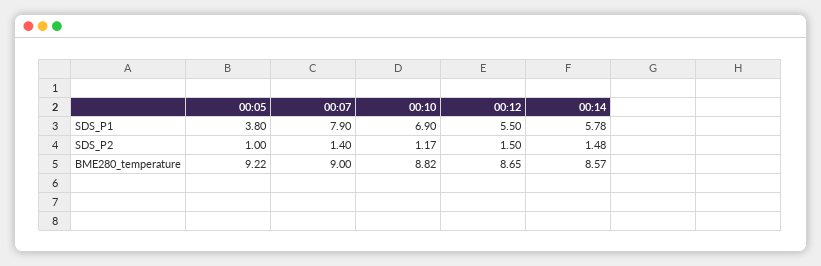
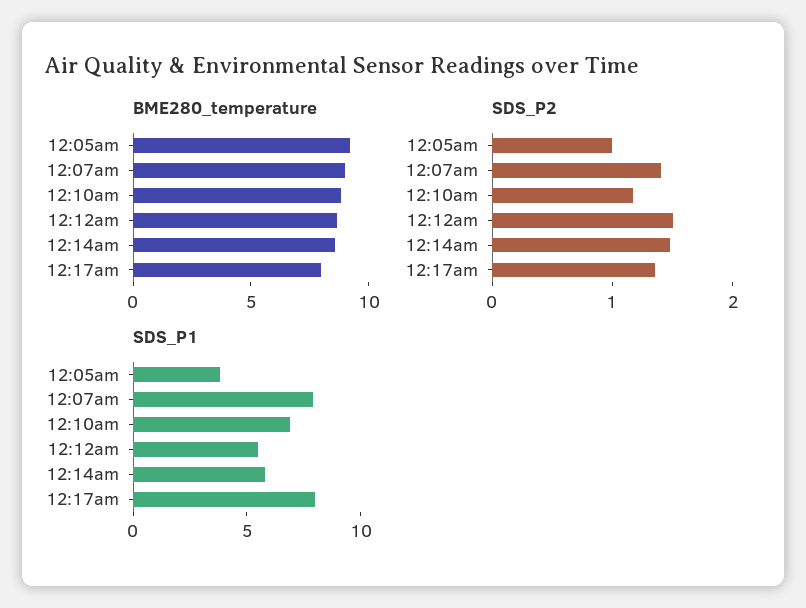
  {
    "SDS_P1": {
      "00:05": 3.8,
      "00:07": 7.9,
      "00:10": 6.9,
      "00:12": 5.5,
-     "00:14": 5.78
+     "00:14": 5.78,
+     "12:17am": 8
    },
    "SDS_P2": {
      "00:05": 1,
      "00:07": 1.4,
      "00:10": 1.17,
      "00:12": 1.5,
-     "00:14": 1.48
+     "00:14": 1.48,
+     "12:17am": 1.4
    },
    "BME280_temperature": {
      "00:05": 9.22,
      "00:07": 9,
      "00:10": 8.82,
      "00:12": 8.65,
-     "00:14": 8.57
+     "00:14": 8.57,
+     "12:17am": 8
    }
  }

